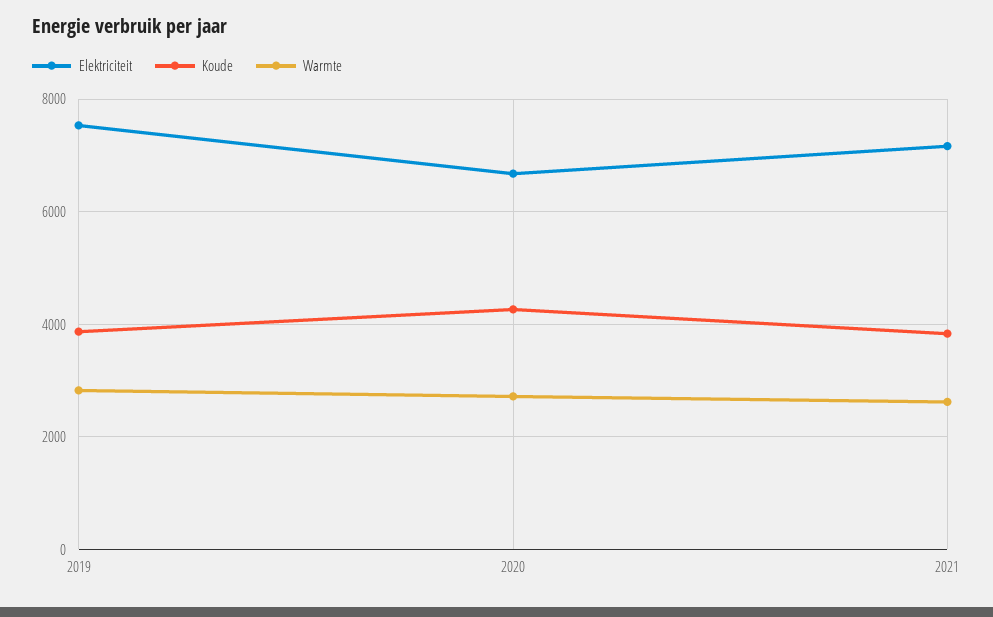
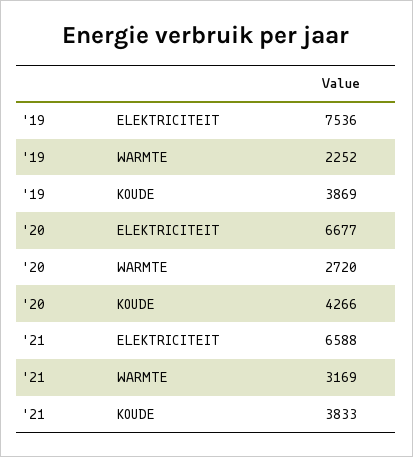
  {
    "Elektriciteit": {
      "2019": 7536,
      "2020": 6677,
-     "2021": 7200
+     "2021": 6588
    },
    "Koude": {
      "2019": 3869,
      "2020": 4266,
      "2021": 3833
    },
    "Warmte": {
-     "2019": 2800,
+     "2019": 2252,
      "2020": 2720,
-     "2021": 2600
+     "2021": 3169
    }
  }

